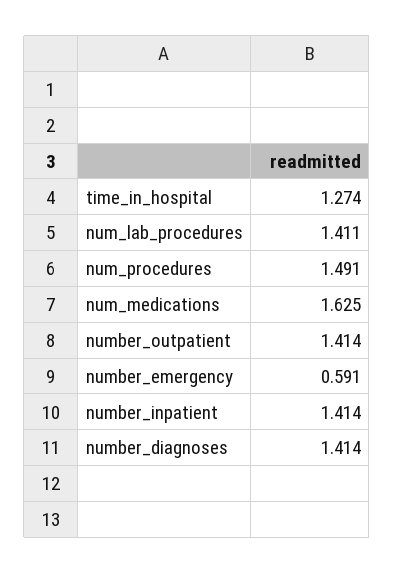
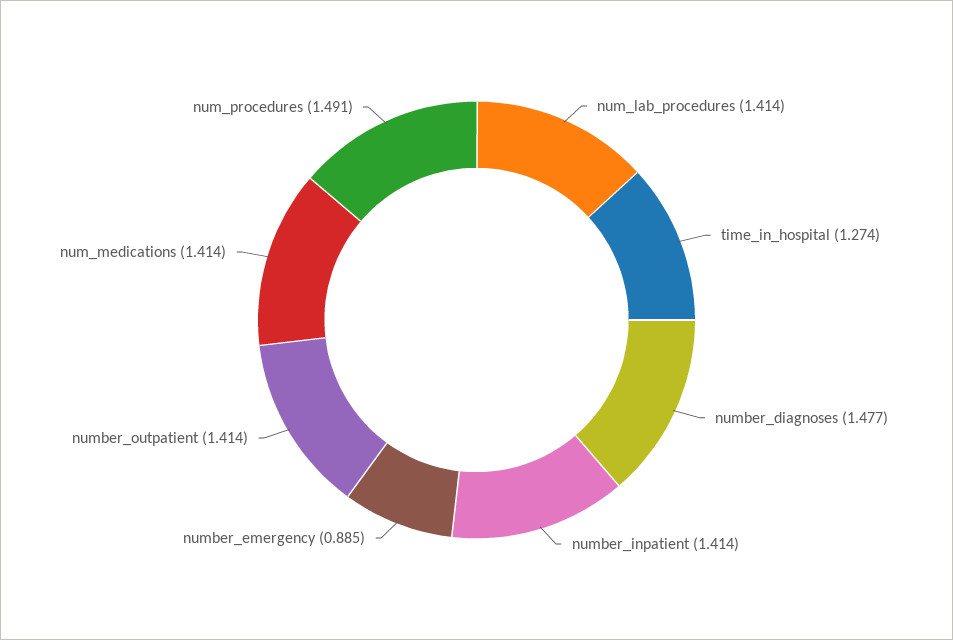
  {
    "time_in_hospital": 1.274,
-   "num_lab_procedures": 1.411,
+   "num_lab_procedures": 1.414,
    "num_procedures": 1.491,
-   "num_medications": 1.625,
+   "num_medications": 1.414,
    "number_outpatient": 1.414,
-   "number_emergency": 0.591,
+   "number_emergency": 0.885,
    "number_inpatient": 1.414,
-   "number_diagnoses": 1.414
+   "number_diagnoses": 1.477
  }

